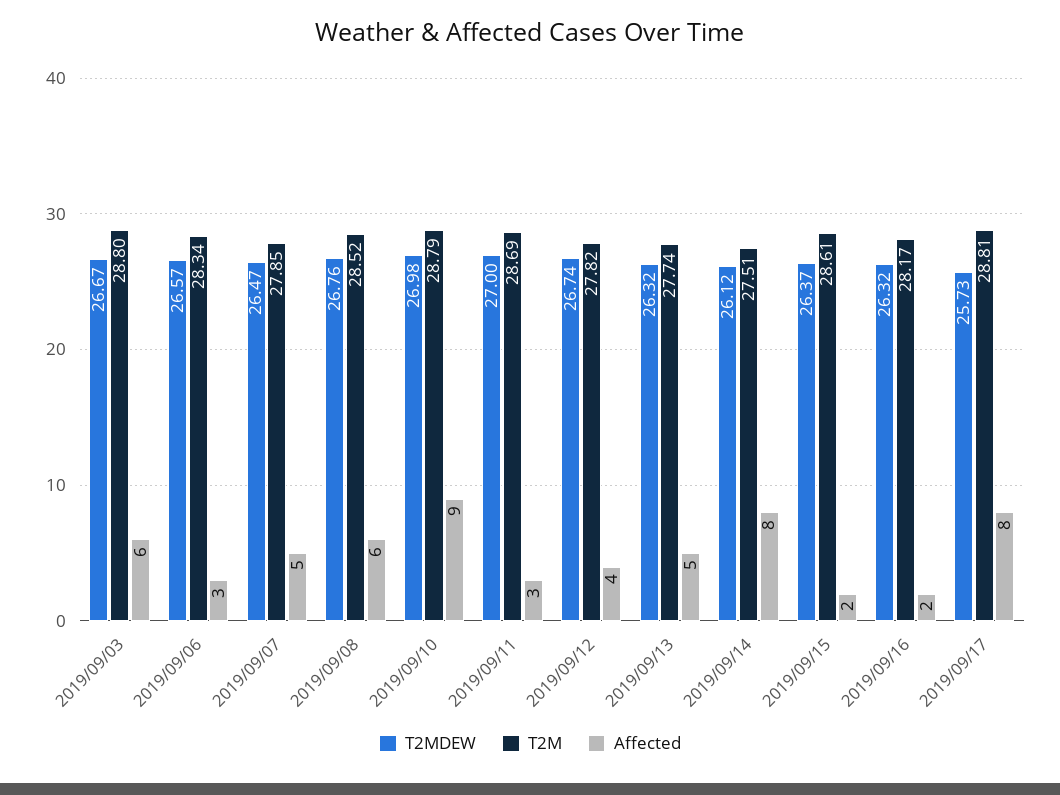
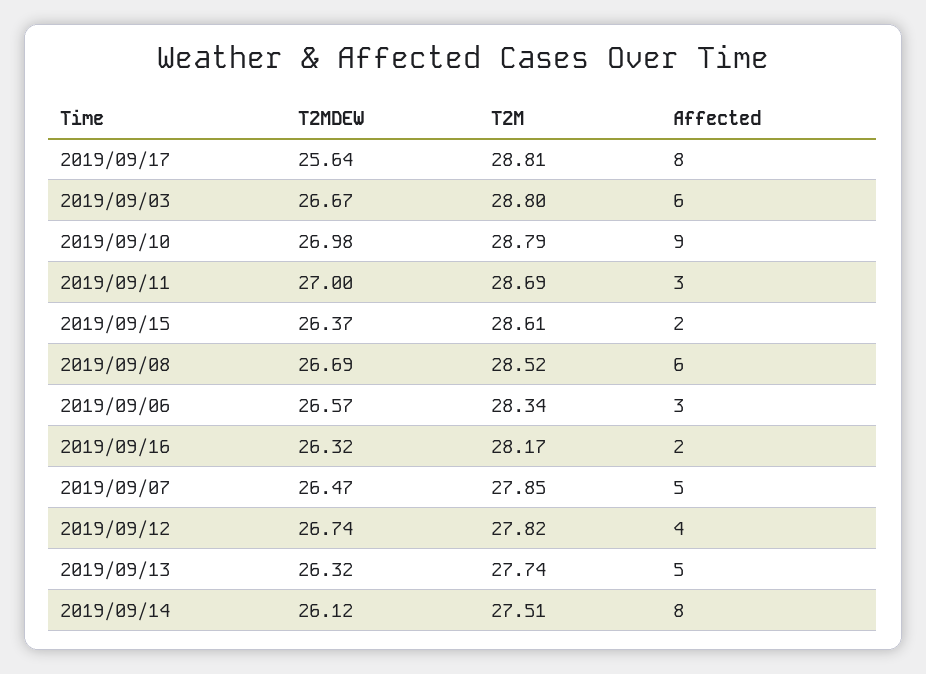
  {
    "T2MDEW": {
      "2019/09/03": 26.67,
      "2019/09/06": 26.57,
      "2019/09/07": 26.47,
-     "2019/09/08": 26.76,
+     "2019/09/08": 26.69,
      "2019/09/10": 26.98,
      "2019/09/11": 27,
      "2019/09/12": 26.74,
      "2019/09/13": 26.32,
      "2019/09/14": 26.12,
      "2019/09/15": 26.37,
      "2019/09/16": 26.32,
-     "2019/09/17": 25.73
+     "2019/09/17": 25.64
    },
    "T2M": {
      "2019/09/03": 28.8,
      "2019/09/06": 28.34,
      "2019/09/07": 27.85,
      "2019/09/08": 28.52,
      "2019/09/10": 28.79,
      "2019/09/11": 28.69,
      "2019/09/12": 27.82,
      "2019/09/13": 27.74,
      "2019/09/14": 27.51,
      "2019/09/15": 28.61,
      "2019/09/16": 28.17,
      "2019/09/17": 28.81
    },
    "Affected": {
      "2019/09/03": 6,
      "2019/09/06": 3,
      "2019/09/07": 5,
      "2019/09/08": 6,
      "2019/09/10": 9,
      "2019/09/11": 3,
      "2019/09/12": 4,
      "2019/09/13": 5,
      "2019/09/14": 8,
      "2019/09/15": 2,
      "2019/09/16": 2,
      "2019/09/17": 8
    }
  }

